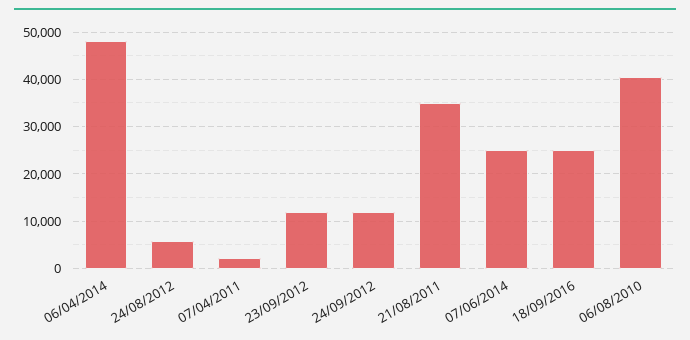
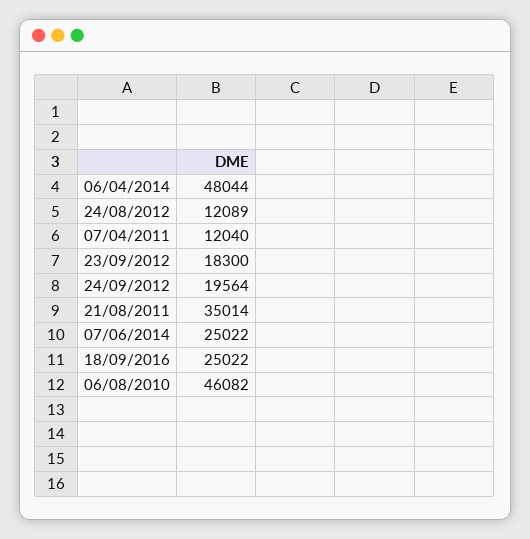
  {
    "06/04/2014": 48044,
-   "24/08/2012": 6000,
+   "24/08/2012": 12089,
-   "07/04/2011": 2000,
+   "07/04/2011": 12040,
-   "23/09/2012": 12000,
+   "23/09/2012": 18300,
-   "24/09/2012": 12000,
+   "24/09/2012": 19564,
    "21/08/2011": 35014,
    "07/06/2014": 25022,
    "18/09/2016": 25022,
-   "06/08/2010": 40000
+   "06/08/2010": 46082
  }

